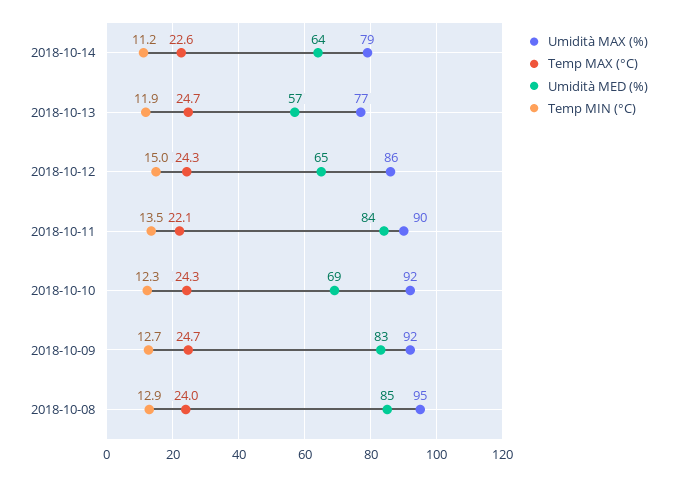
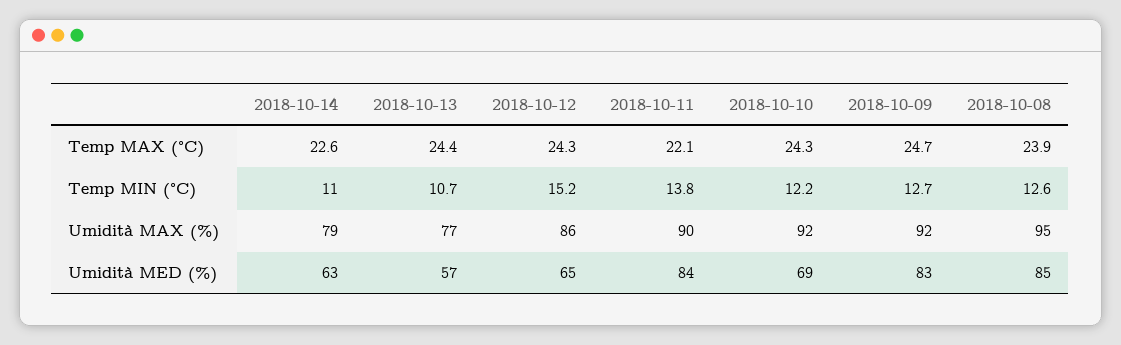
  {
    "Umidità MAX (%)": {
      "2018-10-14": 79,
      "2018-10-13": 77,
      "2018-10-12": 86,
      "2018-10-11": 90,
      "2018-10-10": 92,
      "2018-10-09": 92,
      "2018-10-08": 95
    },
    "Temp MAX (°C)": {
      "2018-10-14": 22.6,
-     "2018-10-13": 24.7,
+     "2018-10-13": 24.4,
      "2018-10-12": 24.3,
      "2018-10-11": 22.1,
      "2018-10-10": 24.3,
      "2018-10-09": 24.7,
-     "2018-10-08": 24
+     "2018-10-08": 23.9
    },
    "Umidità MED (%)": {
-     "2018-10-14": 64,
+     "2018-10-14": 63,
      "2018-10-13": 57,
      "2018-10-12": 65,
      "2018-10-11": 84,
      "2018-10-10": 69,
      "2018-10-09": 83,
      "2018-10-08": 85
    },
    "Temp MIN (°C)": {
-     "2018-10-14": 11.2,
+     "2018-10-14": 11,
-     "2018-10-13": 11.9,
+     "2018-10-13": 10.7,
-     "2018-10-12": 15,
+     "2018-10-12": 15.2,
-     "2018-10-11": 13.5,
+     "2018-10-11": 13.8,
-     "2018-10-10": 12.3,
+     "2018-10-10": 12.2,
      "2018-10-09": 12.7,
-     "2018-10-08": 12.9
+     "2018-10-08": 12.6
    }
  }

